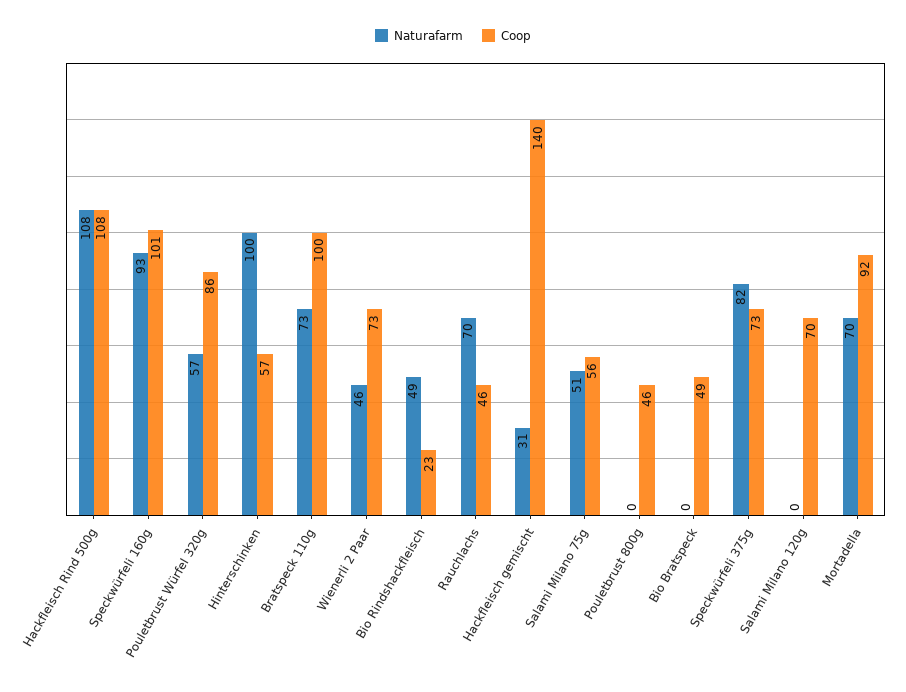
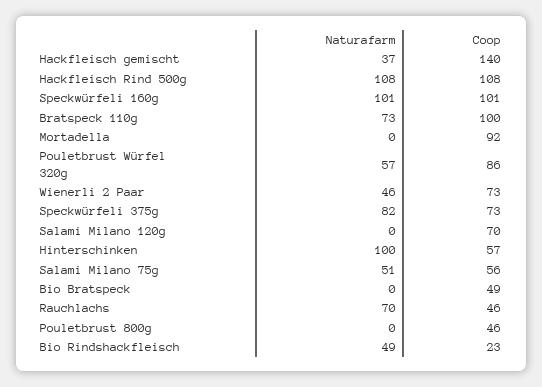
  {
    "Naturafarm": {
      "Hackfleisch Rind 500g": 108,
-     "Speckwürfeli 160g": 93,
+     "Speckwürfeli 160g": 101,
      "Pouletbrust Würfel 320g": 57,
      "Hinterschinken": 100,
      "Bratspeck 110g": 73,
      "Wienerli 2 Paar": 46,
      "Bio Rindshackfleisch": 49,
      "Rauchlachs": 70,
-     "Hackfleisch gemischt": 31,
+     "Hackfleisch gemischt": 37,
      "Salami Milano 75g": 51,
      "Pouletbrust 800g": 0,
      "Bio Bratspeck": 0,
      "Speckwürfeli 375g": 82,
      "Salami Milano 120g": 0,
-     "Mortadella": 70
+     "Mortadella": 0
    },
    "Coop": {
      "Hackfleisch Rind 500g": 108,
      "Speckwürfeli 160g": 101,
      "Pouletbrust Würfel 320g": 86,
      "Hinterschinken": 57,
      "Bratspeck 110g": 100,
      "Wienerli 2 Paar": 73,
      "Bio Rindshackfleisch": 23,
      "Rauchlachs": 46,
      "Hackfleisch gemischt": 140,
      "Salami Milano 75g": 56,
      "Pouletbrust 800g": 46,
      "Bio Bratspeck": 49,
      "Speckwürfeli 375g": 73,
      "Salami Milano 120g": 70,
      "Mortadella": 92
    }
  }

